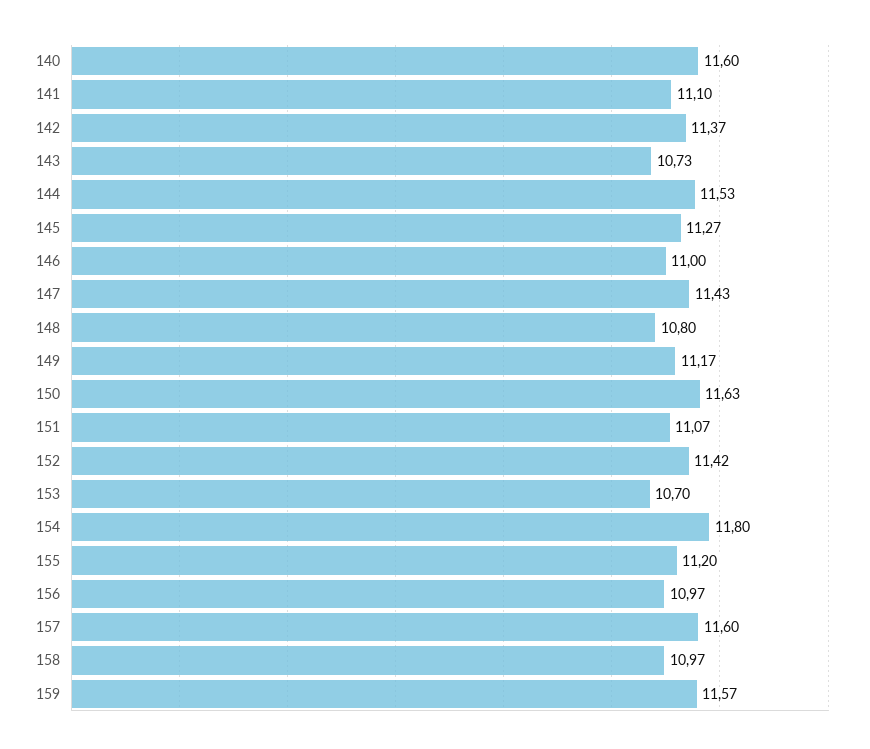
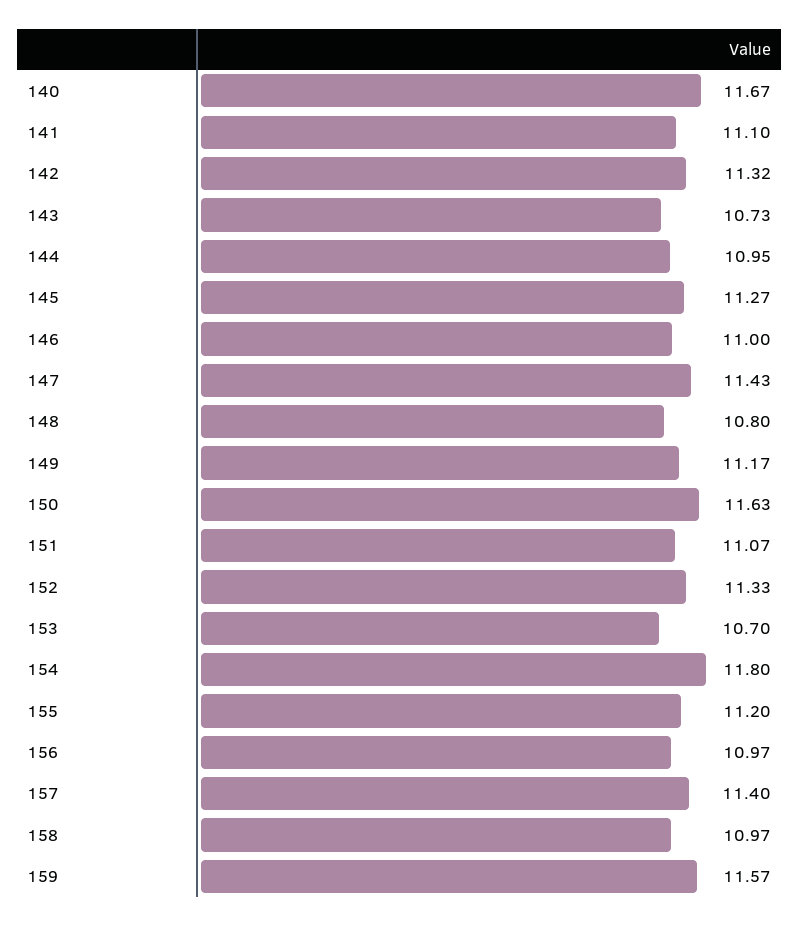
  {
-   "140": 11.6,
+   "140": 11.67,
    "141": 11.1,
-   "142": 11.37,
+   "142": 11.32,
    "143": 10.73,
-   "144": 11.53,
+   "144": 10.95,
    "145": 11.27,
    "146": 11,
    "147": 11.43,
    "148": 10.8,
    "149": 11.17,
    "150": 11.63,
    "151": 11.07,
-   "152": 11.42,
+   "152": 11.33,
    "153": 10.7,
    "154": 11.8,
    "155": 11.2,
    "156": 10.97,
-   "157": 11.6,
+   "157": 11.4,
    "158": 10.97,
    "159": 11.57
  }

